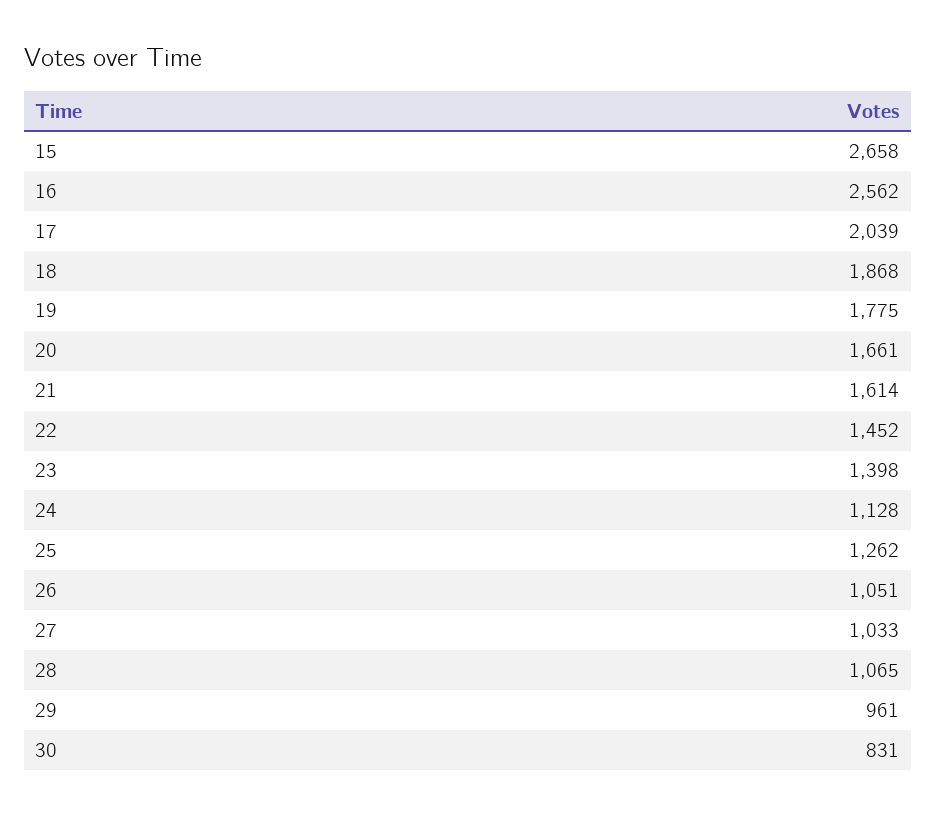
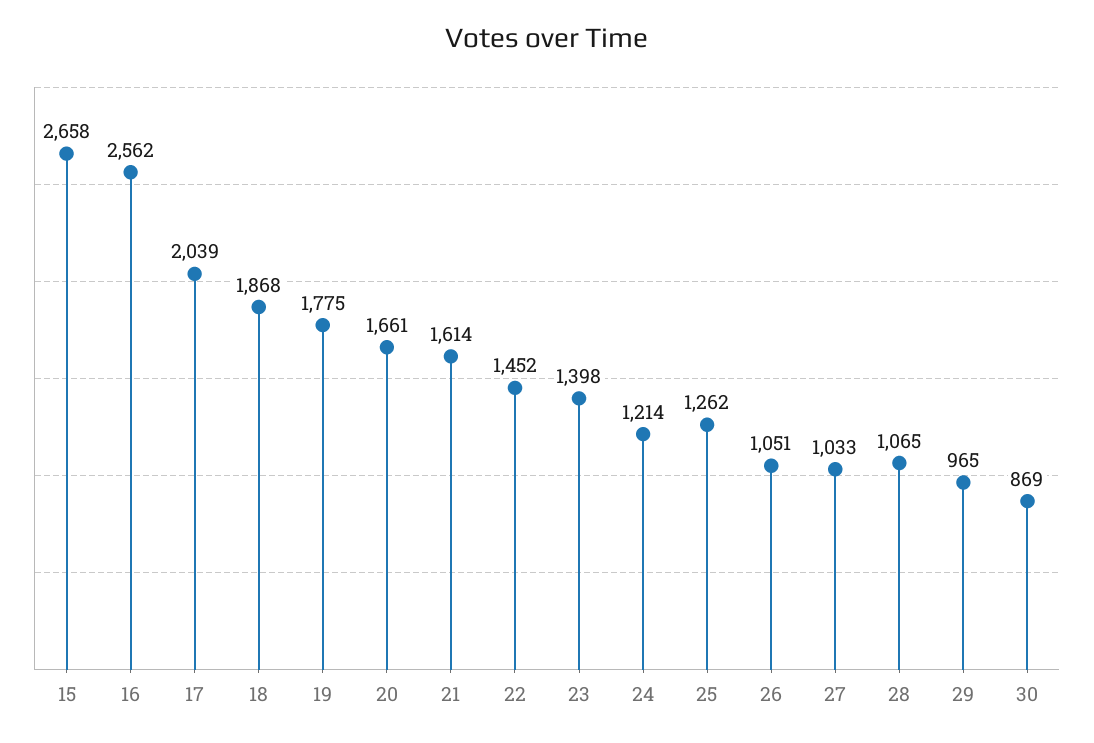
  {
    "15": 2658,
    "16": 2562,
    "17": 2039,
    "18": 1868,
    "19": 1775,
    "20": 1661,
    "21": 1614,
    "22": 1452,
    "23": 1398,
-   "24": 1128,
+   "24": 1214,
    "25": 1262,
    "26": 1051,
    "27": 1033,
    "28": 1065,
-   "29": 961,
+   "29": 965,
-   "30": 831
+   "30": 869
  }

